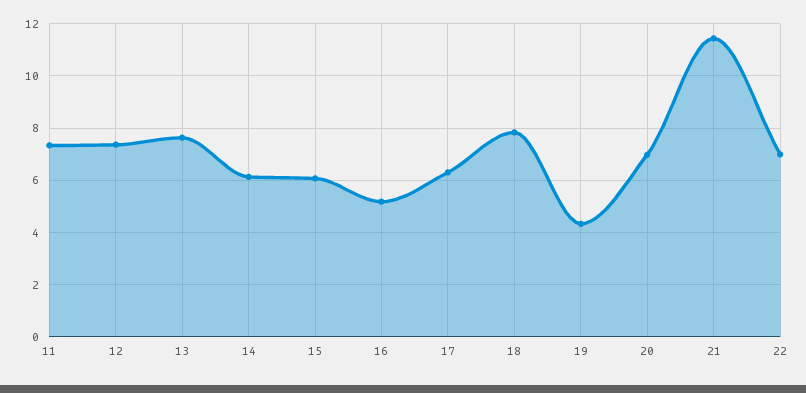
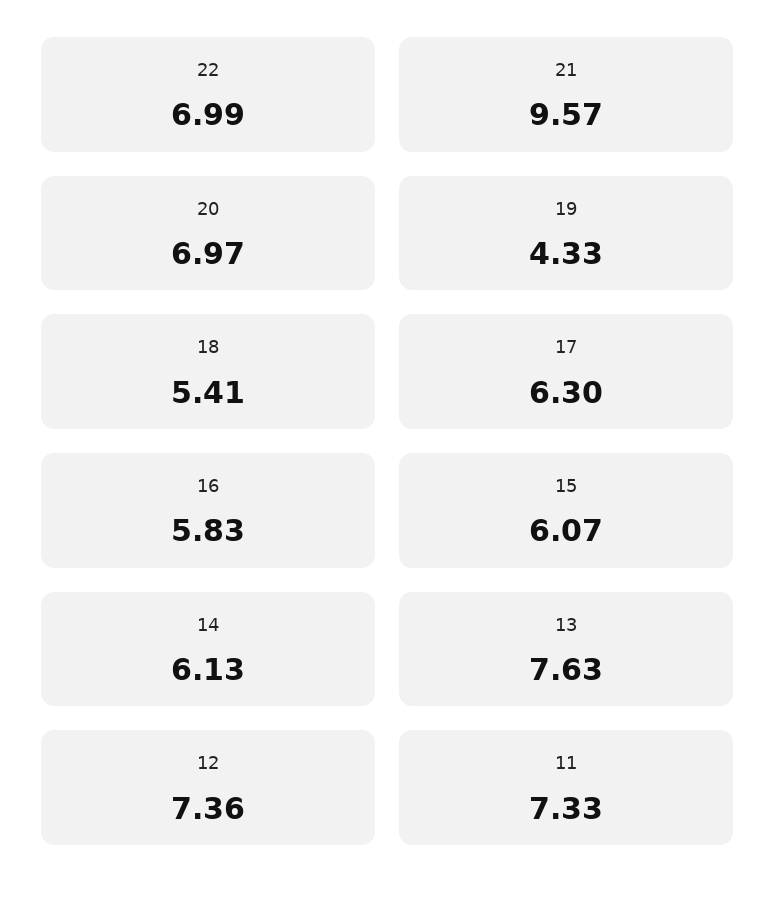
  {
    "11": 7.33,
    "12": 7.36,
    "13": 7.63,
    "14": 6.13,
    "15": 6.07,
-   "16": 5.25,
+   "16": 5.83,
    "17": 6.3,
-   "18": 7.75,
+   "18": 5.41,
    "19": 4.33,
    "20": 6.97,
-   "21": 11.5,
+   "21": 9.57,
    "22": 6.99
  }

